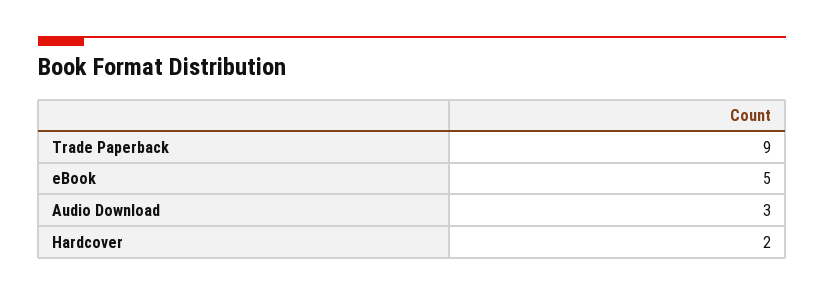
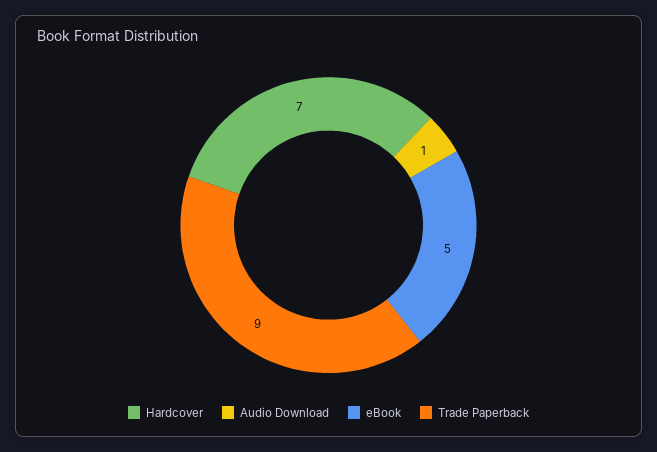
  {
    "Trade Paperback": 9,
    "eBook": 5,
-   "Audio Download": 3,
+   "Audio Download": 1,
-   "Hardcover": 2
+   "Hardcover": 7
  }

